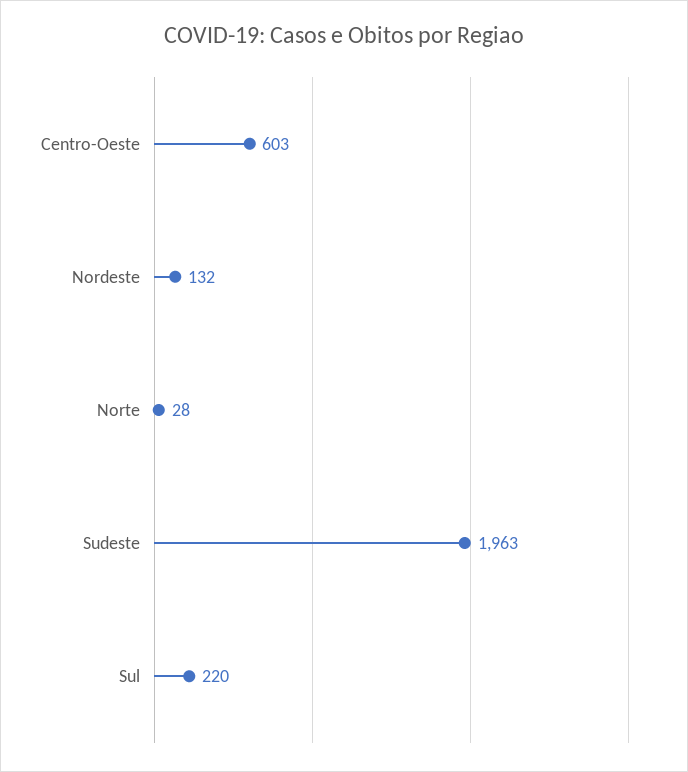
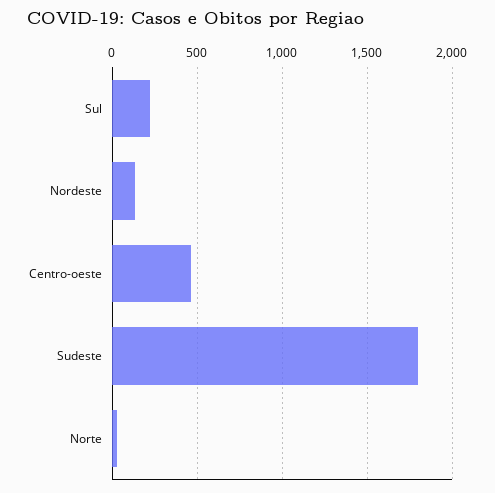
  {
-   "Centro-Oeste": 603,
+   "Centro-Oeste": 450,
    "Nordeste": 132,
    "Norte": 28,
-   "Sudeste": 1963,
+   "Sudeste": 1800,
    "Sul": 220
  }

